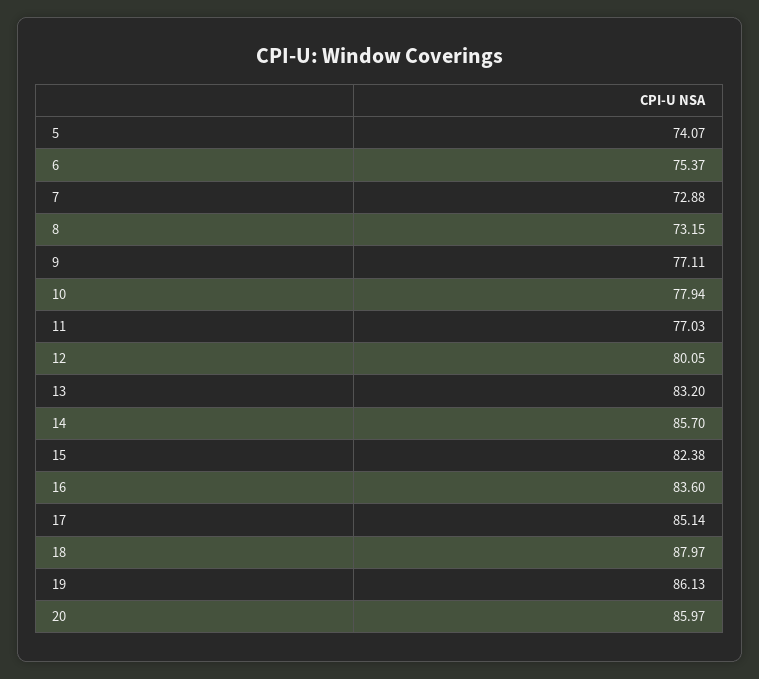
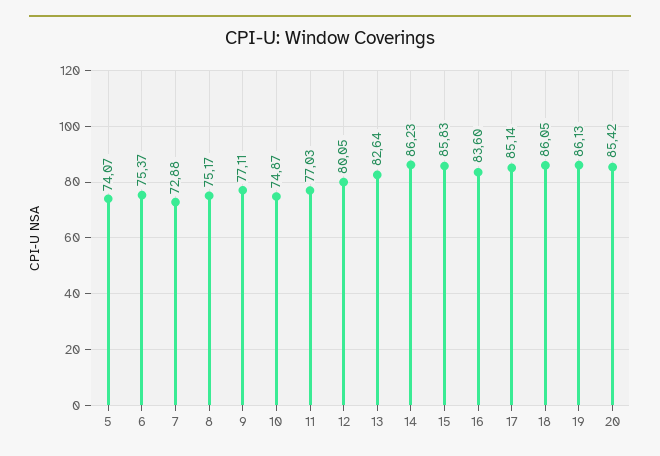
  {
    "5": 74.07,
    "6": 75.37,
    "7": 72.88,
-   "8": 73.15,
+   "8": 75.17,
    "9": 77.11,
-   "10": 77.94,
+   "10": 74.87,
    "11": 77.03,
    "12": 80.05,
-   "13": 83.2,
+   "13": 82.64,
-   "14": 85.7,
+   "14": 86.23,
-   "15": 82.38,
+   "15": 85.83,
    "16": 83.6,
    "17": 85.14,
-   "18": 87.97,
+   "18": 86.05,
    "19": 86.13,
-   "20": 85.97
+   "20": 85.42
  }

